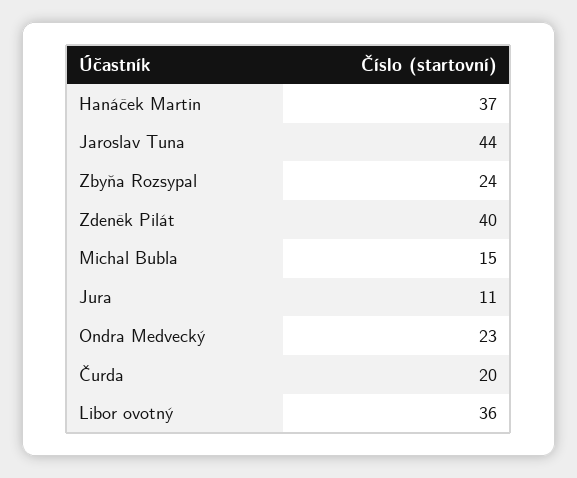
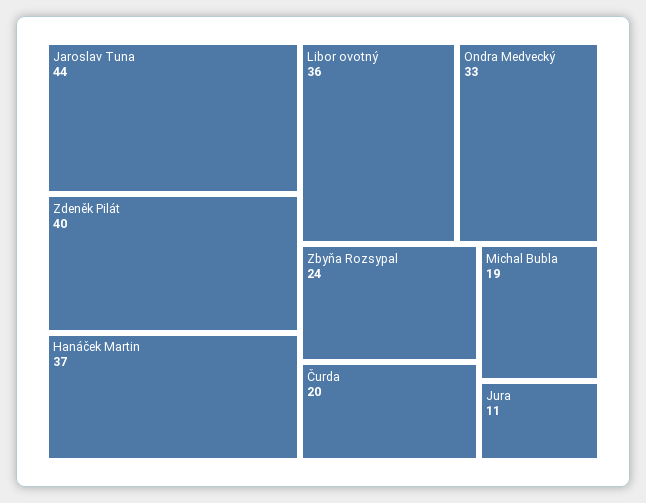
  {
    "Hanáček Martin": 37,
    "Jaroslav Tuna": 44,
    "Zbyňa Rozsypal": 24,
    "Zdeněk Pilát": 40,
-   "Michal Bubla": 15,
+   "Michal Bubla": 19,
    "Jura": 11,
-   "Ondra Medvecký": 23,
+   "Ondra Medvecký": 33,
    "Čurda": 20,
    "Libor ovotný": 36
  }

